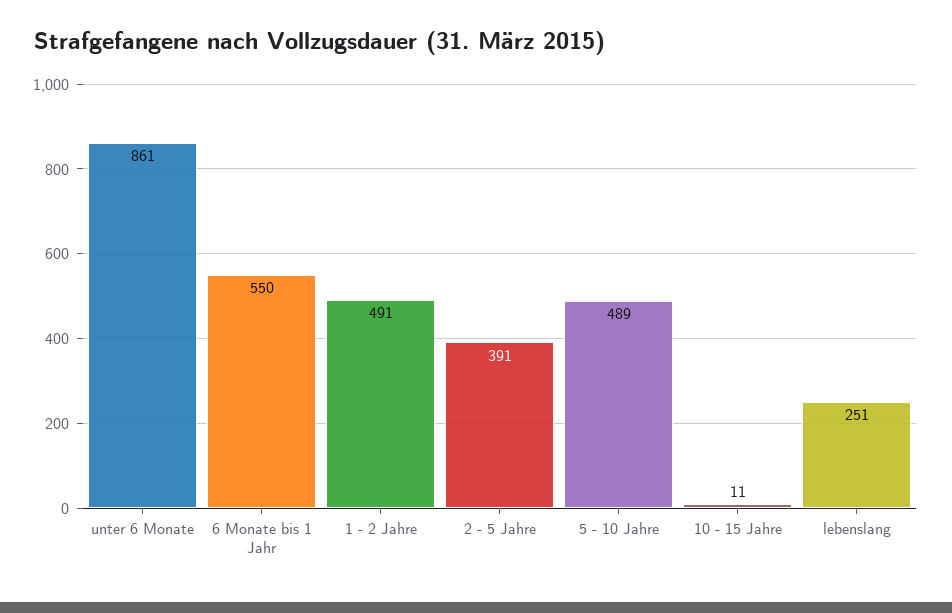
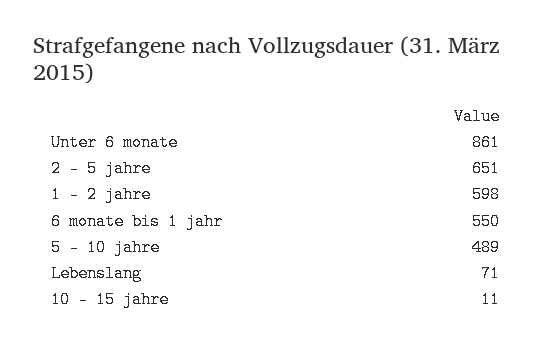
  {
    "unter 6 Monate": 861,
    "6 Monate bis 1 Jahr": 550,
-   "1 - 2 Jahre": 491,
+   "1 - 2 Jahre": 598,
-   "2 - 5 Jahre": 391,
+   "2 - 5 Jahre": 651,
    "5 - 10 Jahre": 489,
    "10 - 15 Jahre": 11,
-   "lebenslang": 251
+   "lebenslang": 71
  }

